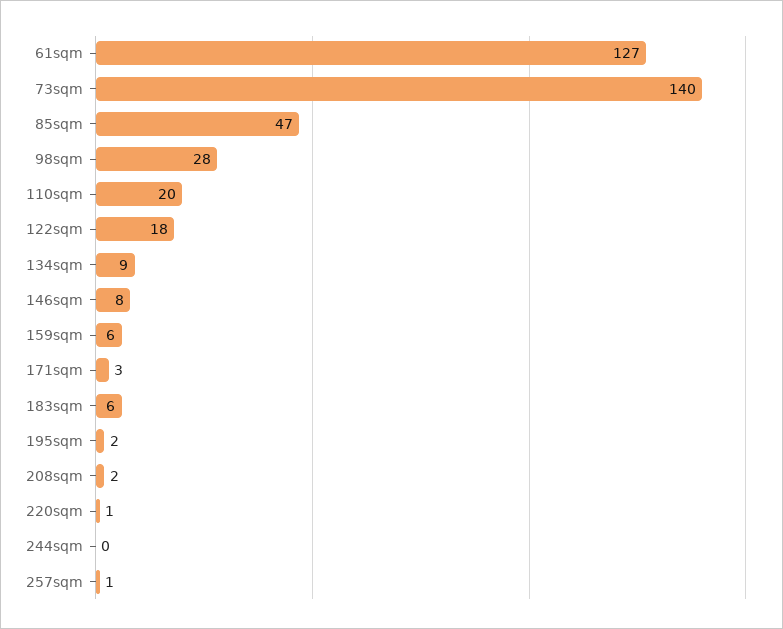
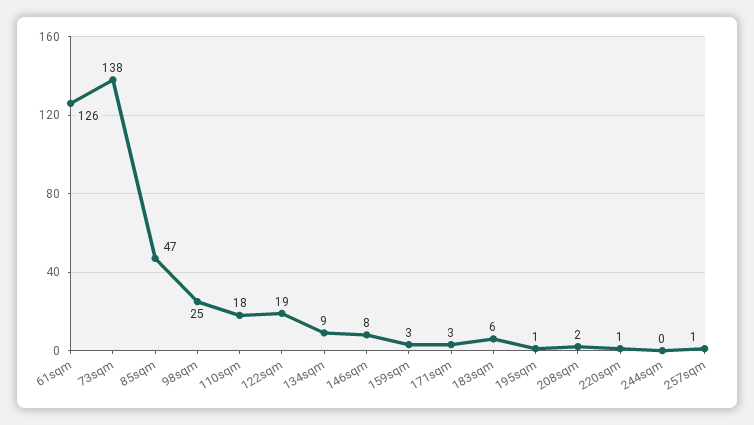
  {
-   "61sqm": 127,
+   "61sqm": 126,
-   "73sqm": 140,
+   "73sqm": 138,
    "85sqm": 47,
-   "98sqm": 28,
+   "98sqm": 25,
-   "110sqm": 20,
+   "110sqm": 18,
-   "122sqm": 18,
+   "122sqm": 19,
    "134sqm": 9,
    "146sqm": 8,
-   "159sqm": 6,
+   "159sqm": 3,
    "171sqm": 3,
    "183sqm": 6,
-   "195sqm": 2,
+   "195sqm": 1,
    "208sqm": 2,
    "220sqm": 1,
    "244sqm": 0,
    "257sqm": 1
  }

